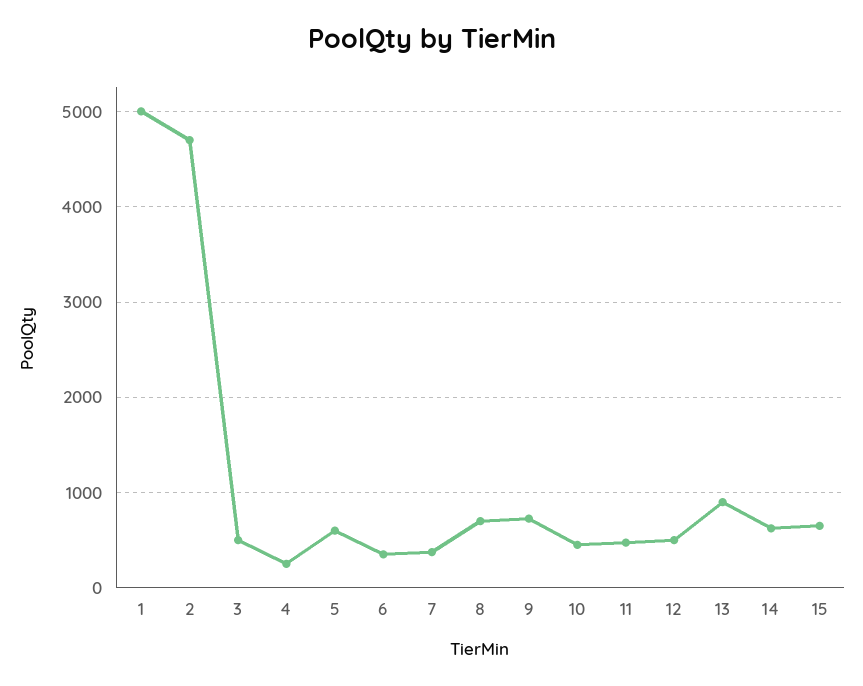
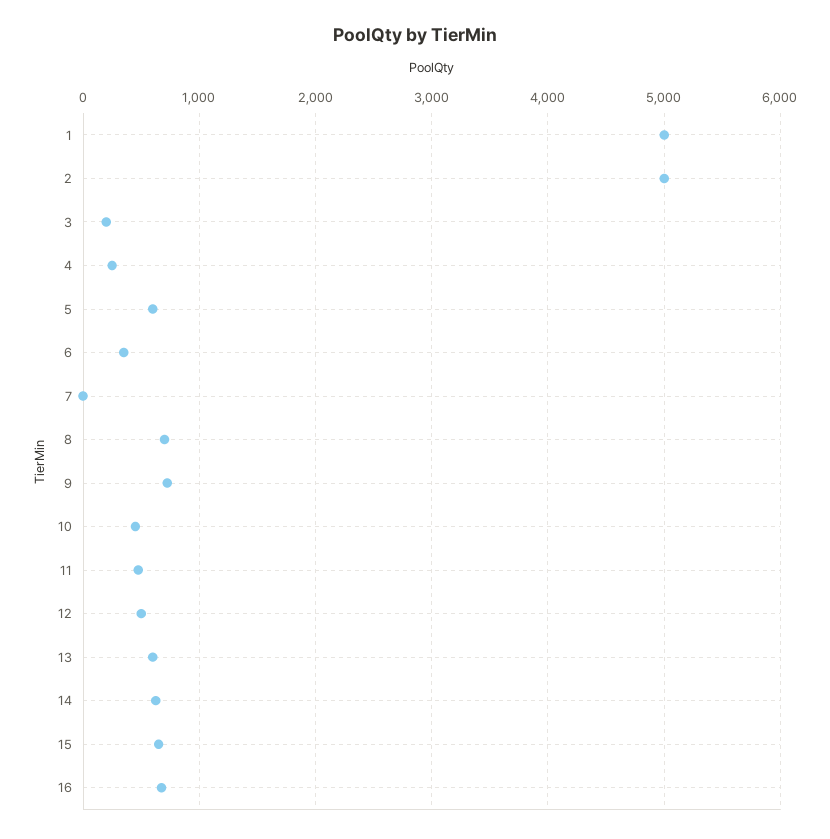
  {
    "1": 5000,
-   "2": 4700,
+   "2": 5000,
-   "3": 500,
+   "3": 200,
    "4": 300,
    "5": 600,
    "6": 400,
-   "7": 400,
+   "7": 0,
    "8": 700,
    "9": 700,
    "10": 500,
    "11": 500,
    "12": 500,
-   "13": 900,
+   "13": 600,
    "14": 600,
-   "15": 700
+   "15": 700,
+   "16": 700
  }

